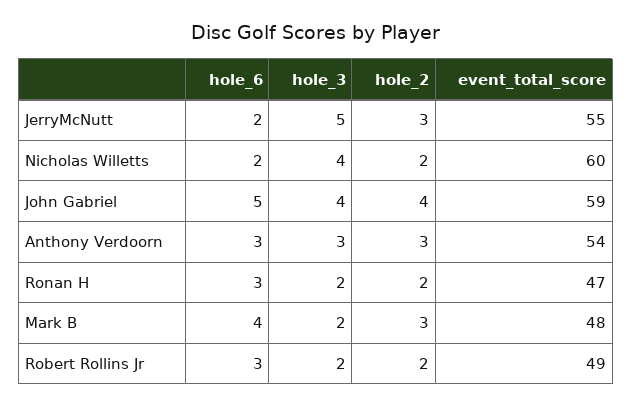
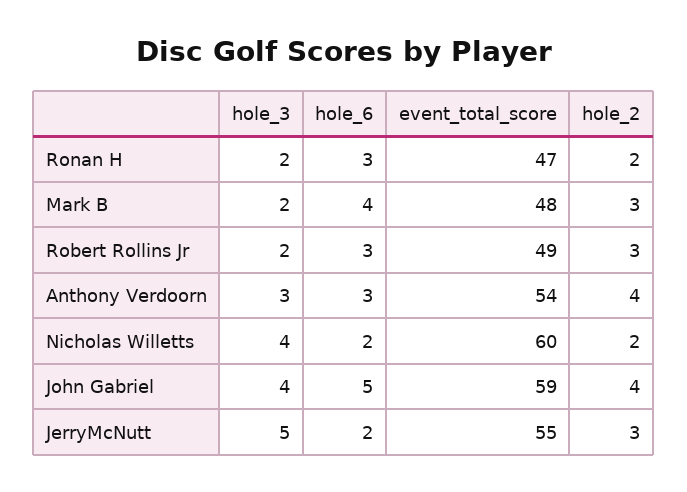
  {
    "hole_6": {
      "JerryMcNutt": 2,
      "Nicholas Willetts": 2,
      "John Gabriel": 5,
      "Anthony Verdoorn": 3,
      "Ronan H": 3,
      "Mark B": 4,
      "Robert Rollins Jr": 3
    },
    "hole_3": {
      "JerryMcNutt": 5,
      "Nicholas Willetts": 4,
      "John Gabriel": 4,
      "Anthony Verdoorn": 3,
      "Ronan H": 2,
      "Mark B": 2,
      "Robert Rollins Jr": 2
    },
    "hole_2": {
      "JerryMcNutt": 3,
      "Nicholas Willetts": 2,
      "John Gabriel": 4,
-     "Anthony Verdoorn": 3,
+     "Anthony Verdoorn": 4,
      "Ronan H": 2,
      "Mark B": 3,
-     "Robert Rollins Jr": 2
+     "Robert Rollins Jr": 3
    },
    "event_total_score": {
      "JerryMcNutt": 55,
      "Nicholas Willetts": 60,
      "John Gabriel": 59,
      "Anthony Verdoorn": 54,
      "Ronan H": 47,
      "Mark B": 48,
      "Robert Rollins Jr": 49
    }
  }

